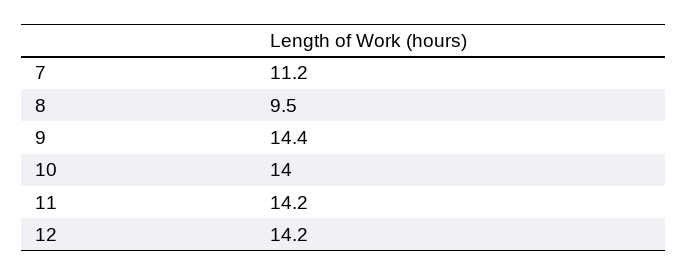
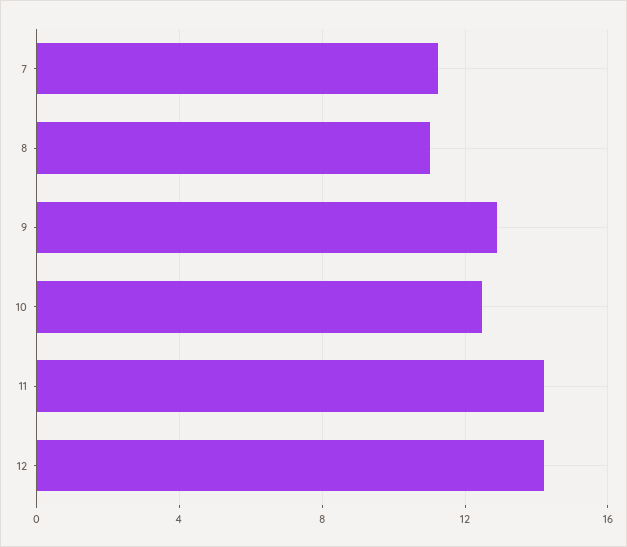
  {
    "7": 11.2,
-   "8": 9.5,
+   "8": 11,
-   "9": 14.4,
+   "9": 13,
-   "10": 14,
+   "10": 12.5,
    "11": 14.2,
    "12": 14.2
  }

